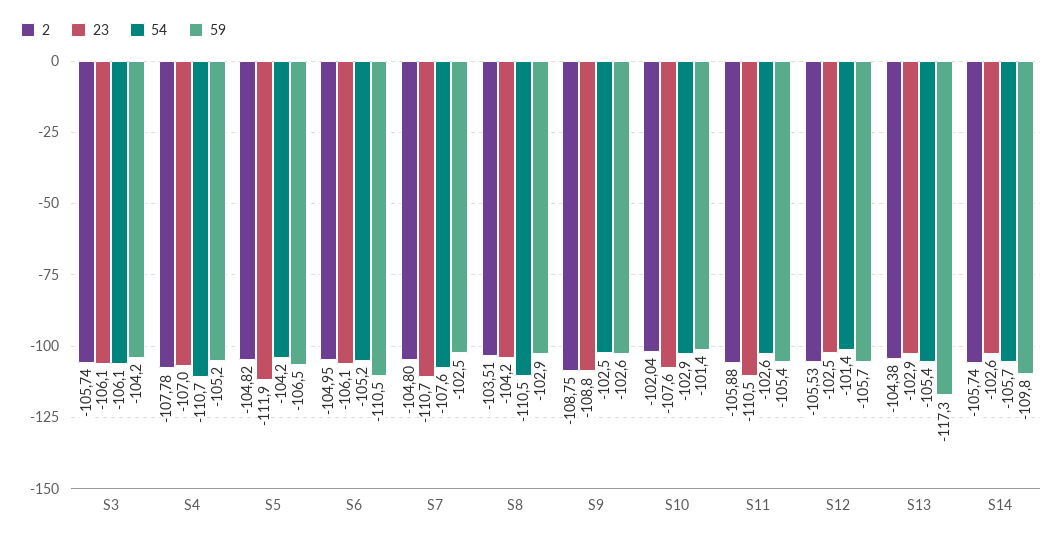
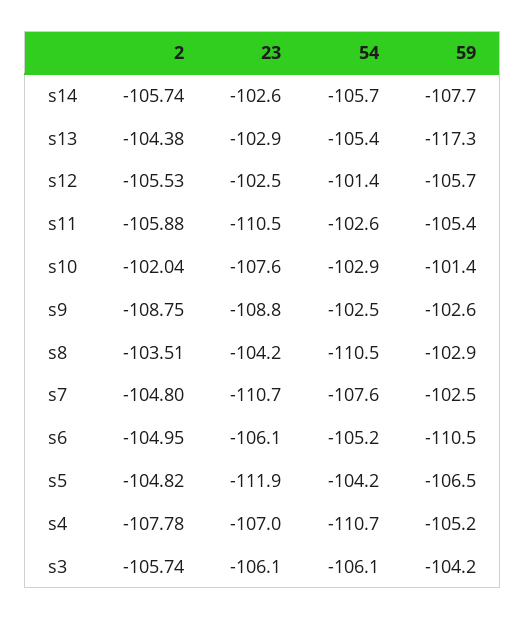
  {
    "2": {
      "S3": -105.74,
      "S4": -107.78,
      "S5": -104.82,
      "S6": -104.95,
      "S7": -104.8,
      "S8": -103.51,
      "S9": -108.75,
      "S10": -102.04,
      "S11": -105.88,
      "S12": -105.53,
      "S13": -104.38,
      "S14": -105.74
    },
    "23": {
      "S3": -106.1,
      "S4": -107,
      "S5": -111.9,
      "S6": -106.1,
      "S7": -110.7,
      "S8": -104.2,
      "S9": -108.8,
      "S10": -107.6,
      "S11": -110.5,
      "S12": -102.5,
      "S13": -102.9,
      "S14": -102.6
    },
    "54": {
      "S3": -106.1,
      "S4": -110.7,
      "S5": -104.2,
      "S6": -105.2,
      "S7": -107.6,
      "S8": -110.5,
      "S9": -102.5,
      "S10": -102.9,
      "S11": -102.6,
      "S12": -101.4,
      "S13": -105.4,
      "S14": -105.7
    },
    "59": {
      "S3": -104.2,
      "S4": -105.2,
      "S5": -106.5,
      "S6": -110.5,
      "S7": -102.5,
      "S8": -102.9,
      "S9": -102.6,
      "S10": -101.4,
      "S11": -105.4,
      "S12": -105.7,
      "S13": -117.3,
-     "S14": -109.8
+     "S14": -107.7
    }
  }

